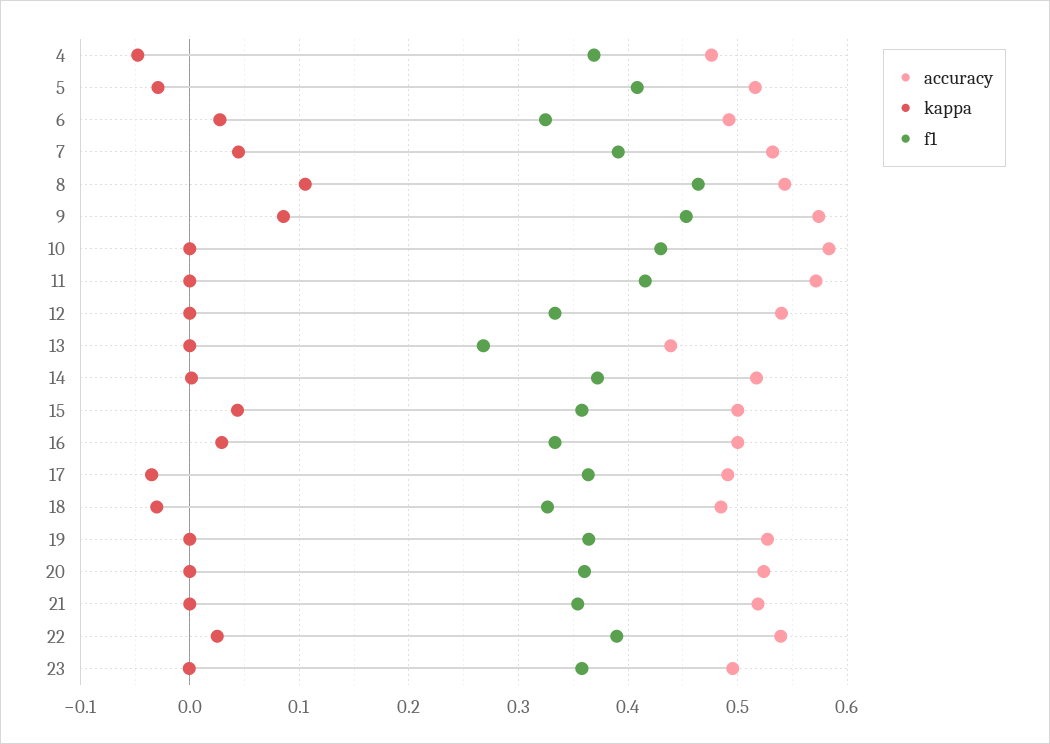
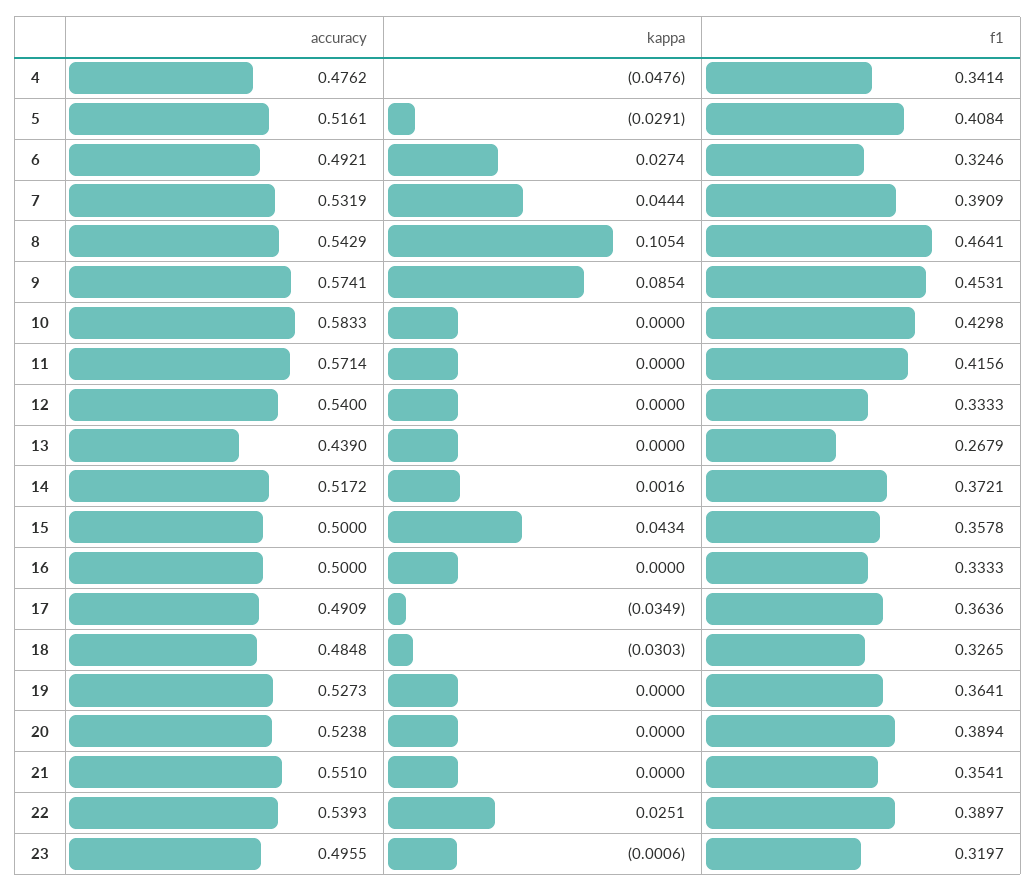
  {
    "accuracy": {
      "4": 0.4762,
      "5": 0.5161,
      "6": 0.4921,
      "7": 0.5319,
      "8": 0.5429,
      "9": 0.5741,
      "10": 0.5833,
      "11": 0.5714,
      "12": 0.54,
      "13": 0.439,
      "14": 0.5172,
      "15": 0.5,
      "16": 0.5,
      "17": 0.4909,
      "18": 0.4848,
      "19": 0.5273,
      "20": 0.5238,
-     "21": 0.52,
+     "21": 0.551,
      "22": 0.5393,
      "23": 0.4955
    },
    "kappa": {
      "4": -0.0476,
      "5": -0.0291,
      "6": 0.0274,
      "7": 0.0444,
      "8": 0.1054,
      "9": 0.0854,
      "10": 0,
      "11": 0,
      "12": 0,
      "13": 0,
      "14": 0.0016,
      "15": 0.0434,
-     "16": 0.03,
+     "16": 0,
      "17": -0.0349,
      "18": -0.0303,
      "19": 0,
      "20": 0,
      "21": 0,
      "22": 0.0251,
      "23": -0.0006
    },
    "f1": {
-     "4": 0.37,
+     "4": 0.3414,
      "5": 0.4084,
      "6": 0.3246,
      "7": 0.3909,
      "8": 0.4641,
      "9": 0.4531,
      "10": 0.4298,
      "11": 0.4156,
      "12": 0.3333,
      "13": 0.2679,
      "14": 0.3721,
      "15": 0.3578,
      "16": 0.3333,
      "17": 0.3636,
      "18": 0.3265,
      "19": 0.3641,
-     "20": 0.36,
+     "20": 0.3894,
      "21": 0.3541,
      "22": 0.3897,
-     "23": 0.36
+     "23": 0.3197
    }
  }

